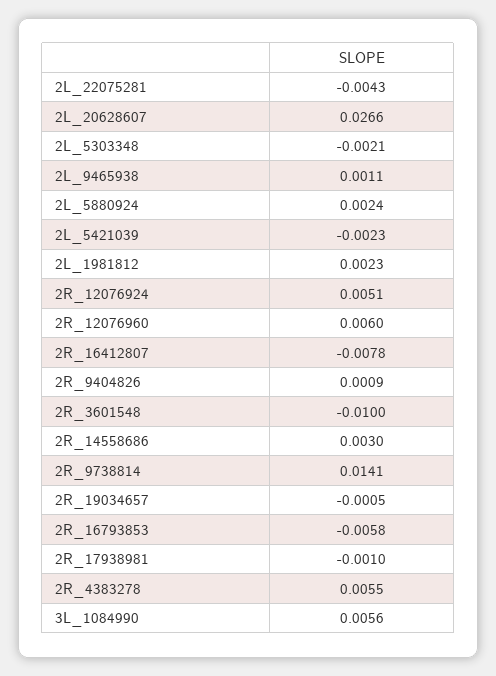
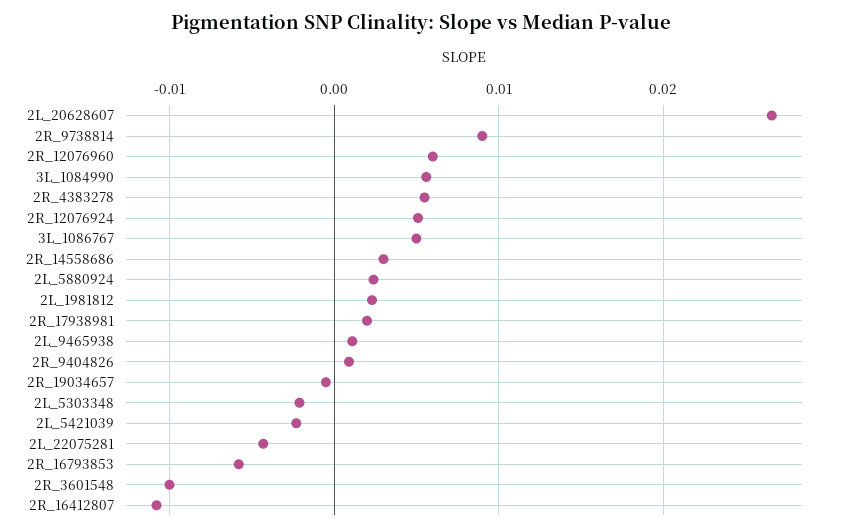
  {
    "2L_22075281": -0.0043,
    "2L_20628607": 0.0266,
    "2L_5303348": -0.0021,
    "2L_9465938": 0.0011,
    "2L_5880924": 0.0024,
    "2L_5421039": -0.0023,
    "2L_1981812": 0.0023,
    "2R_12076924": 0.0051,
    "2R_12076960": 0.006,
-   "2R_16412807": -0.0078,
+   "2R_16412807": -0.011,
    "2R_9404826": 0.0009,
    "2R_3601548": -0.01,
    "2R_14558686": 0.003,
-   "2R_9738814": 0.0141,
+   "2R_9738814": 0.009,
    "2R_19034657": -0.0005,
    "2R_16793853": -0.0058,
-   "2R_17938981": -0.001,
+   "2R_17938981": 0.002,
    "2R_4383278": 0.0055,
-   "3L_1084990": 0.0056
+   "3L_1084990": 0.0056,
+   "3L_1086767": 0.005
  }

